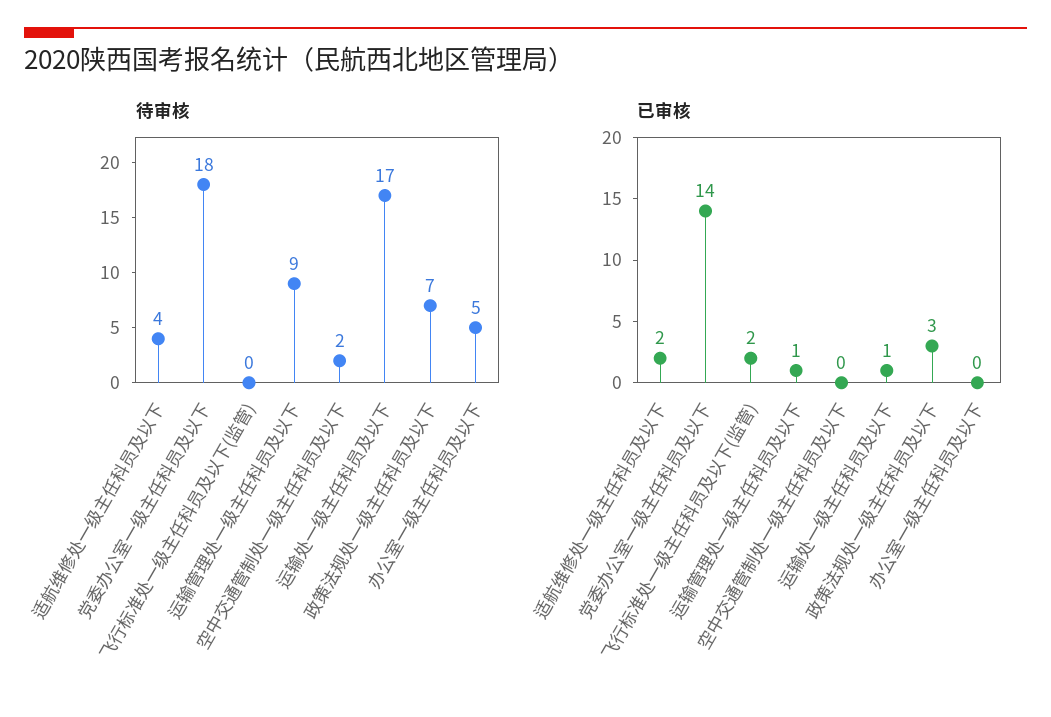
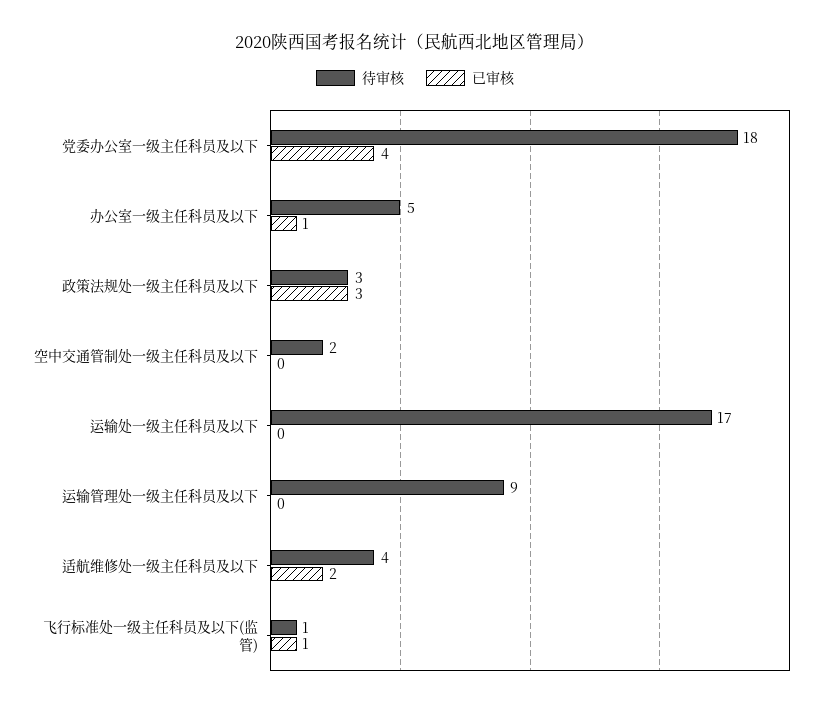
  {
    "待审核": {
      "适航维修处一级主任科员及以下": 4,
      "党委办公室一级主任科员及以下": 18,
-     "飞行标准处一级主任科员及以下(监管)": 0,
+     "飞行标准处一级主任科员及以下(监管)": 1,
      "运输管理处一级主任科员及以下": 9,
      "空中交通管制处一级主任科员及以下": 2,
      "运输处一级主任科员及以下": 17,
-     "政策法规处一级主任科员及以下": 7,
+     "政策法规处一级主任科员及以下": 3,
      "办公室一级主任科员及以下": 5
    },
    "已审核": {
      "适航维修处一级主任科员及以下": 2,
-     "党委办公室一级主任科员及以下": 14,
+     "党委办公室一级主任科员及以下": 4,
-     "飞行标准处一级主任科员及以下(监管)": 2,
+     "飞行标准处一级主任科员及以下(监管)": 1,
-     "运输管理处一级主任科员及以下": 1,
+     "运输管理处一级主任科员及以下": 0,
      "空中交通管制处一级主任科员及以下": 0,
-     "运输处一级主任科员及以下": 1,
+     "运输处一级主任科员及以下": 0,
      "政策法规处一级主任科员及以下": 3,
-     "办公室一级主任科员及以下": 0
+     "办公室一级主任科员及以下": 1
    }
  }

